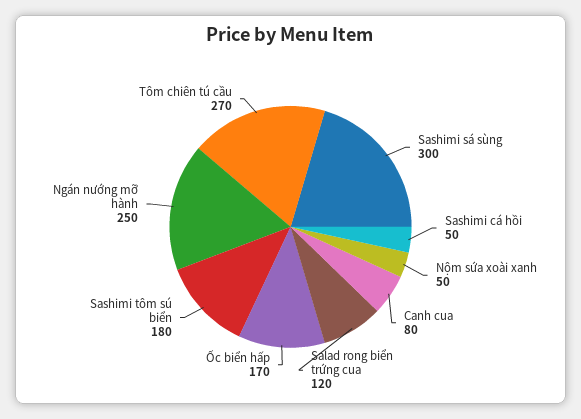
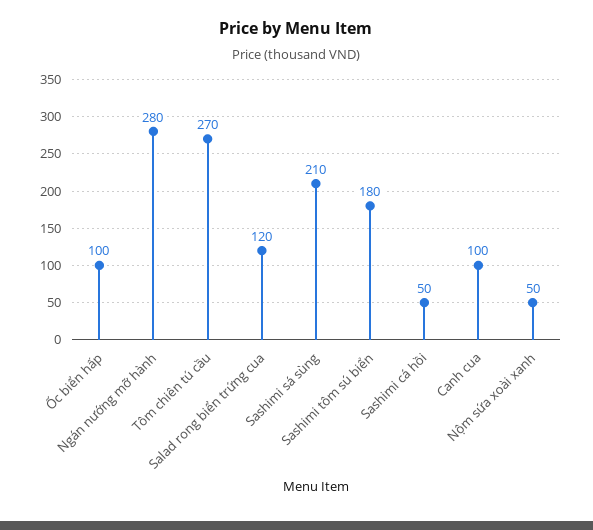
  {
-   "Sashimi sá sùng": 300,
+   "Sashimi sá sùng": 210,
    "Sashimi cá hồi": 50,
    "Nộm sứa xoài xanh": 50,
-   "Canh cua": 80,
+   "Canh cua": 100,
    "Salad rong biển trứng cua": 120,
-   "Ốc biển hấp": 170,
+   "Ốc biển hấp": 100,
    "Sashimi tôm sú biển": 180,
-   "Ngán nướng mỡ hành": 250,
+   "Ngán nướng mỡ hành": 280,
    "Tôm chiên tú cầu": 270
  }

